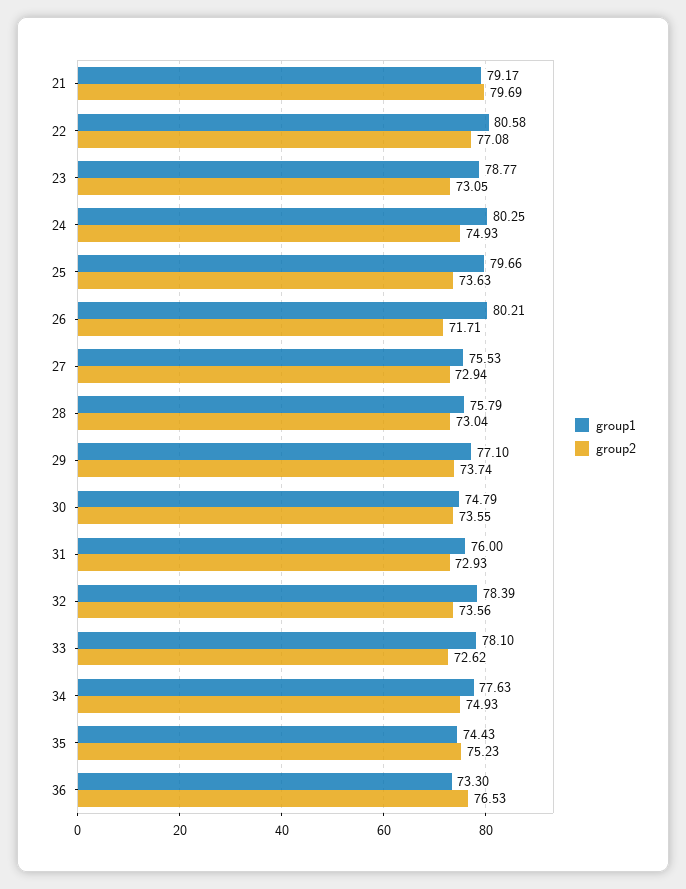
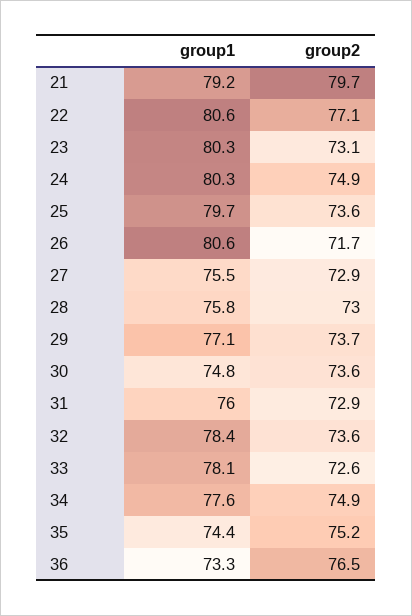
  {
    "group1": {
      "21": 79.17,
      "22": 80.58,
-     "23": 78.77,
+     "23": 80.3,
      "24": 80.25,
      "25": 79.66,
-     "26": 80.21,
+     "26": 80.6,
      "27": 75.53,
      "28": 75.79,
      "29": 77.1,
      "30": 74.79,
      "31": 76,
      "32": 78.39,
      "33": 78.1,
      "34": 77.63,
      "35": 74.43,
      "36": 73.3
    },
    "group2": {
      "21": 79.69,
      "22": 77.08,
      "23": 73.05,
      "24": 74.93,
      "25": 73.63,
      "26": 71.71,
      "27": 72.94,
      "28": 73.04,
      "29": 73.74,
      "30": 73.55,
      "31": 72.93,
      "32": 73.56,
      "33": 72.62,
      "34": 74.93,
      "35": 75.23,
      "36": 76.53
    }
  }

